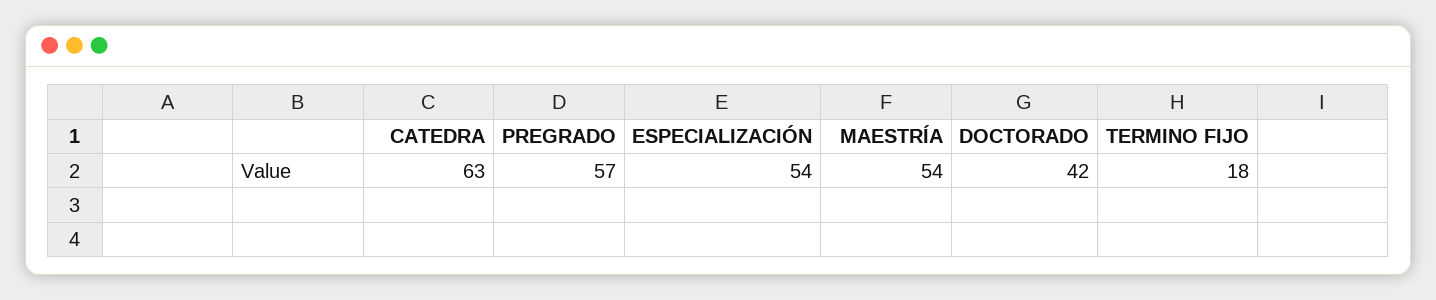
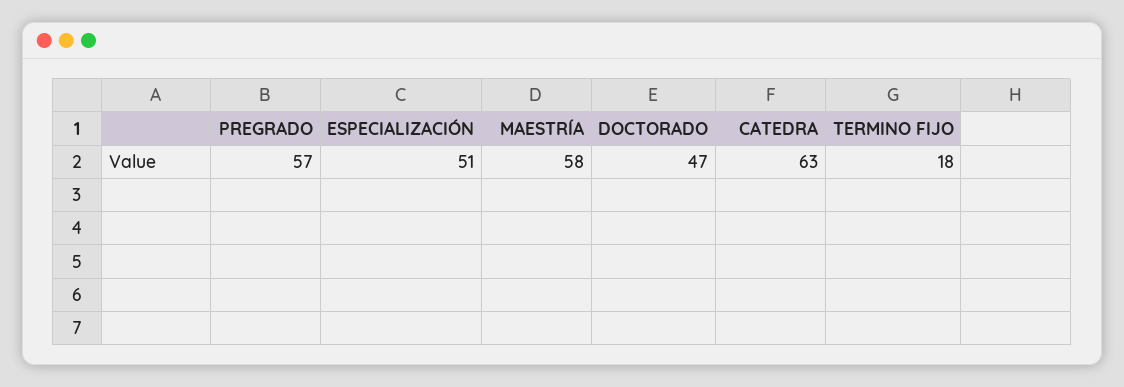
  {
    "CATEDRA": 63,
    "PREGRADO": 57,
-   "ESPECIALIZACIÓN": 54,
+   "ESPECIALIZACIÓN": 51,
-   "MAESTRÍA": 54,
+   "MAESTRÍA": 58,
-   "DOCTORADO": 42,
+   "DOCTORADO": 47,
    "TERMINO FIJO": 18
  }

